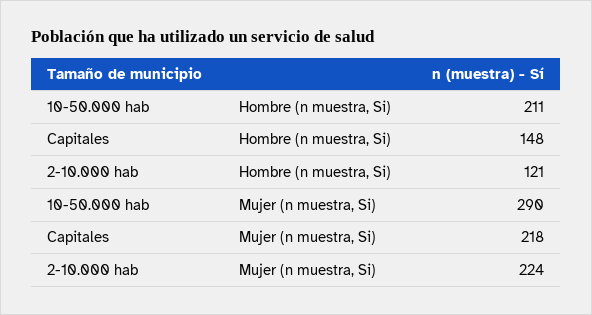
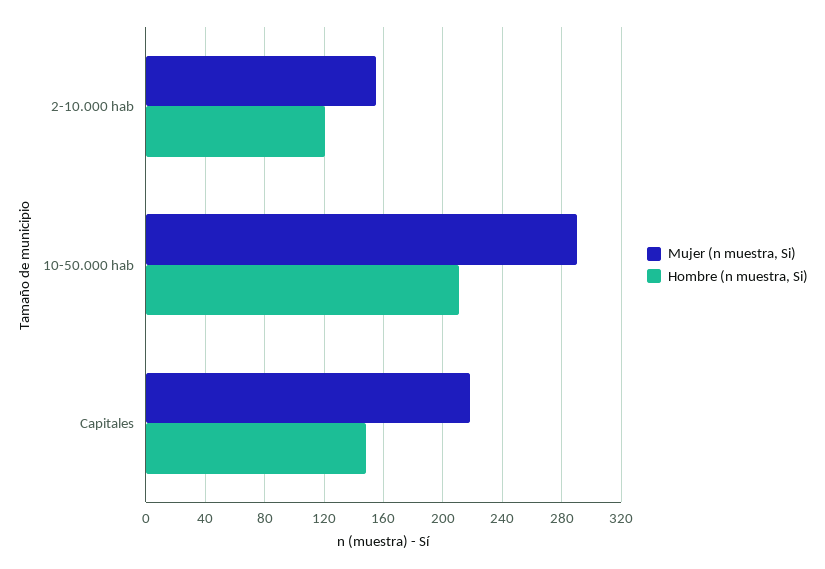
  {
    "Hombre (n muestra, Si)": {
      "10-50.000 hab": 211,
      "Capitales": 148,
      "2-10.000 hab": 121
    },
    "Mujer (n muestra, Si)": {
      "10-50.000 hab": 290,
      "Capitales": 218,
-     "2-10.000 hab": 224
+     "2-10.000 hab": 155
    }
  }

